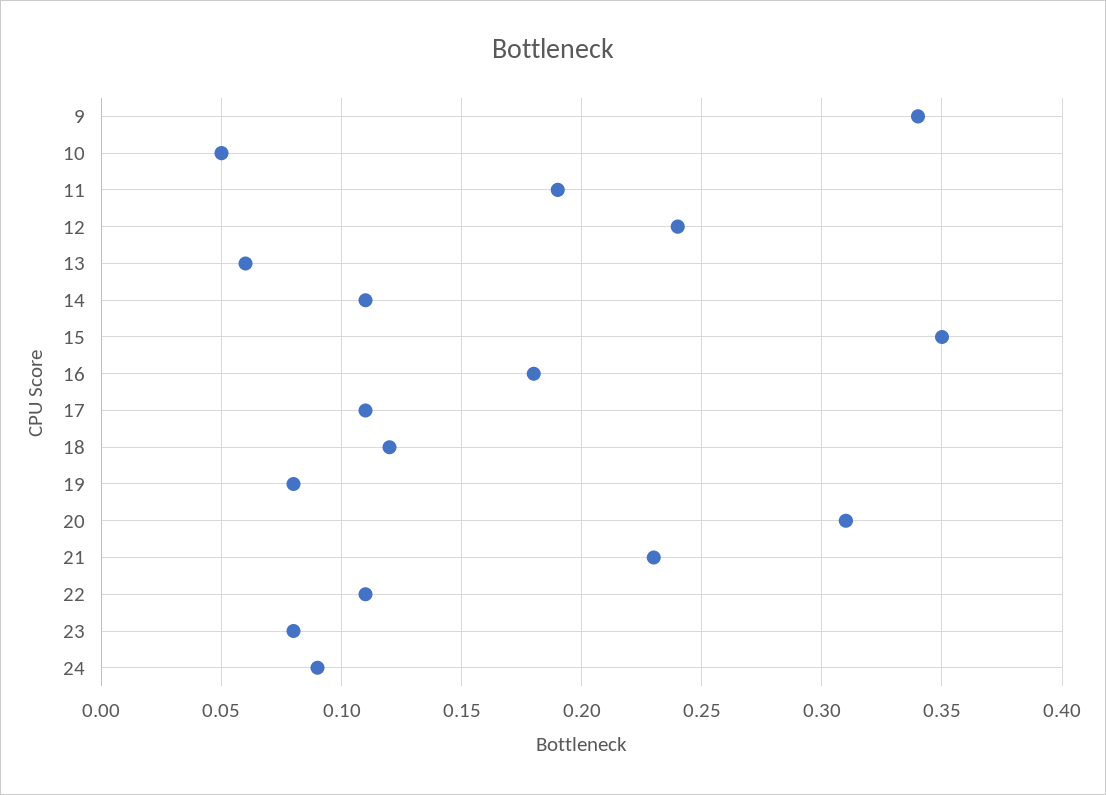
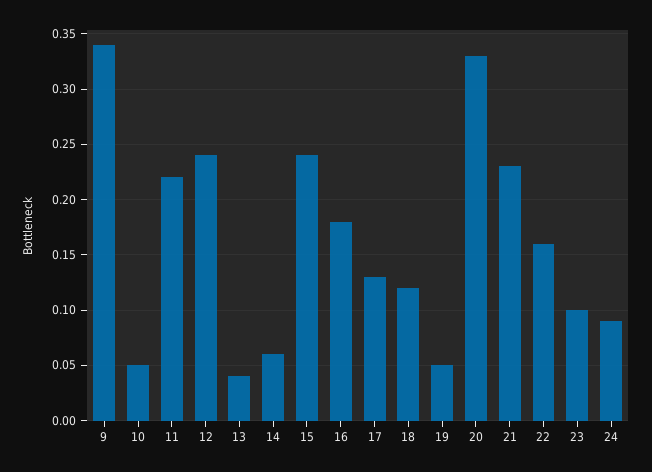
  {
    "9": 0.34,
    "10": 0.05,
-   "11": 0.19,
+   "11": 0.22,
    "12": 0.24,
-   "13": 0.06,
+   "13": 0.04,
-   "14": 0.11,
+   "14": 0.06,
-   "15": 0.35,
+   "15": 0.24,
    "16": 0.18,
-   "17": 0.11,
+   "17": 0.13,
    "18": 0.12,
-   "19": 0.08,
+   "19": 0.05,
-   "20": 0.31,
+   "20": 0.33,
    "21": 0.23,
-   "22": 0.11,
+   "22": 0.16,
-   "23": 0.08,
+   "23": 0.1,
    "24": 0.09
  }

